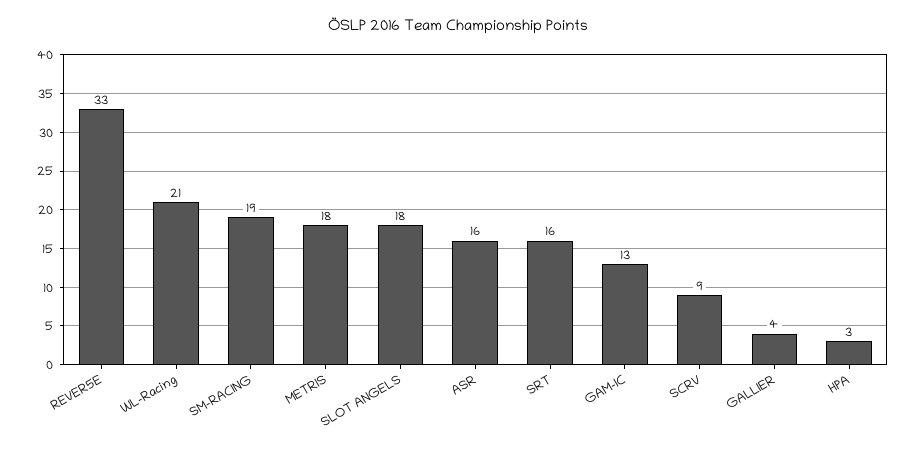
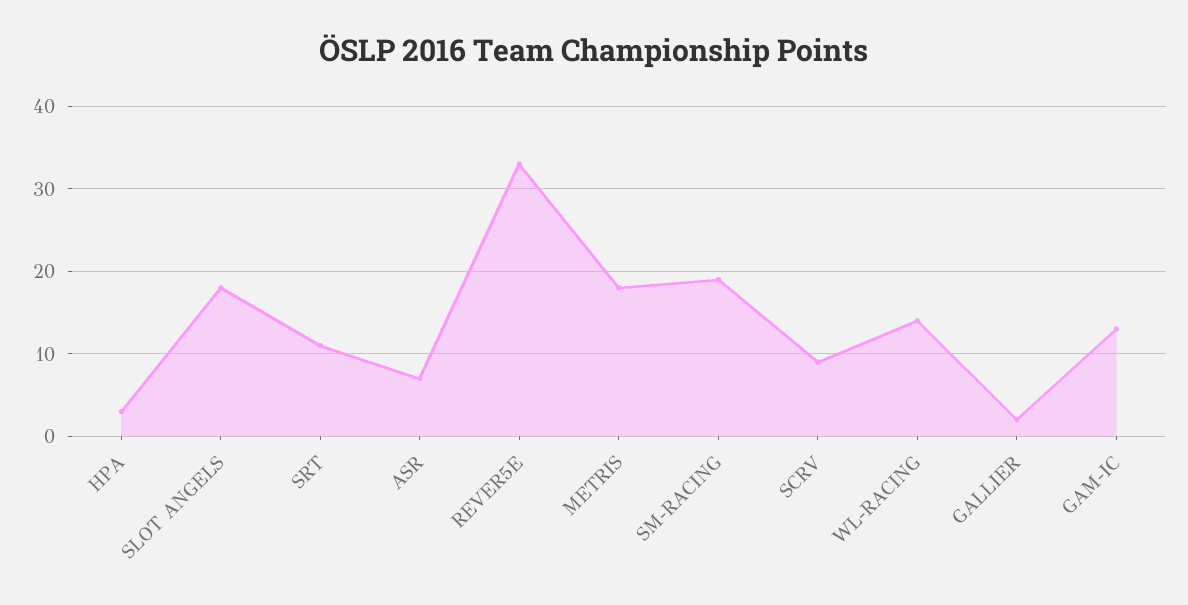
  {
    "REVER5E": 33,
-   "WL-Racing": 21,
+   "WL-Racing": 14,
    "SM-RACING": 19,
    "METRIS": 18,
    "SLOT ANGELS": 18,
-   "ASR": 16,
+   "ASR": 7,
-   "SRT": 16,
+   "SRT": 11,
    "GAM-IC": 13,
    "SCRV": 9,
-   "GALLIER": 4,
+   "GALLIER": 2,
    "HPA": 3
  }

